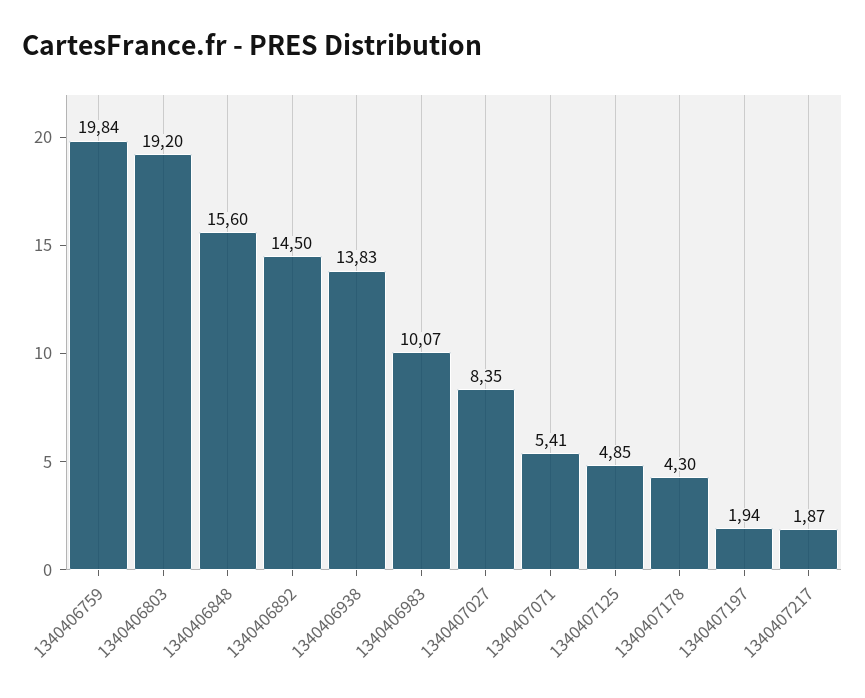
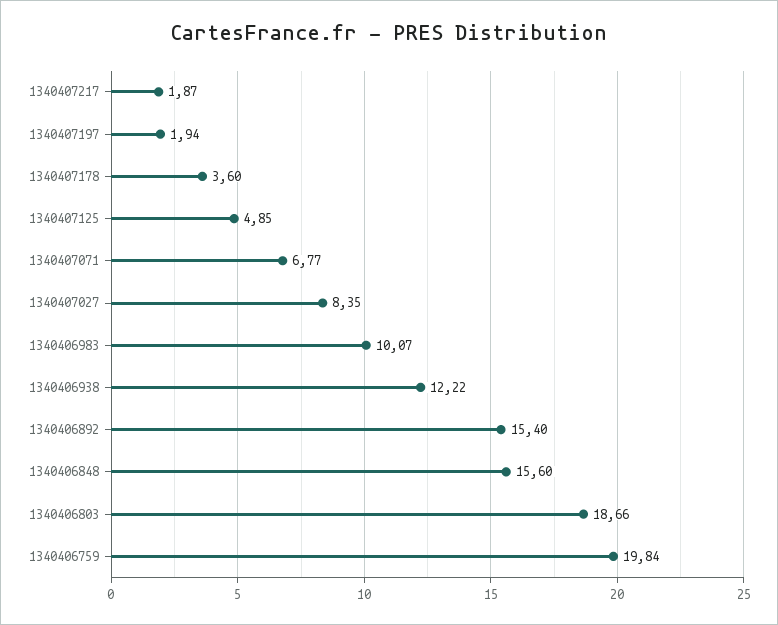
  {
    "1340406759": 19.84,
-   "1340406803": 19.2,
+   "1340406803": 18.66,
    "1340406848": 15.6,
-   "1340406892": 14.5,
+   "1340406892": 15.4,
-   "1340406938": 13.83,
+   "1340406938": 12.22,
    "1340406983": 10.07,
    "1340407027": 8.35,
-   "1340407071": 5.41,
+   "1340407071": 6.77,
    "1340407125": 4.85,
-   "1340407178": 4.3,
+   "1340407178": 3.6,
    "1340407197": 1.94,
    "1340407217": 1.87
  }

